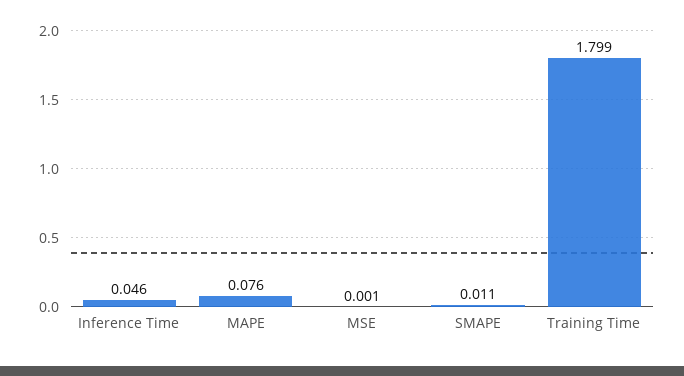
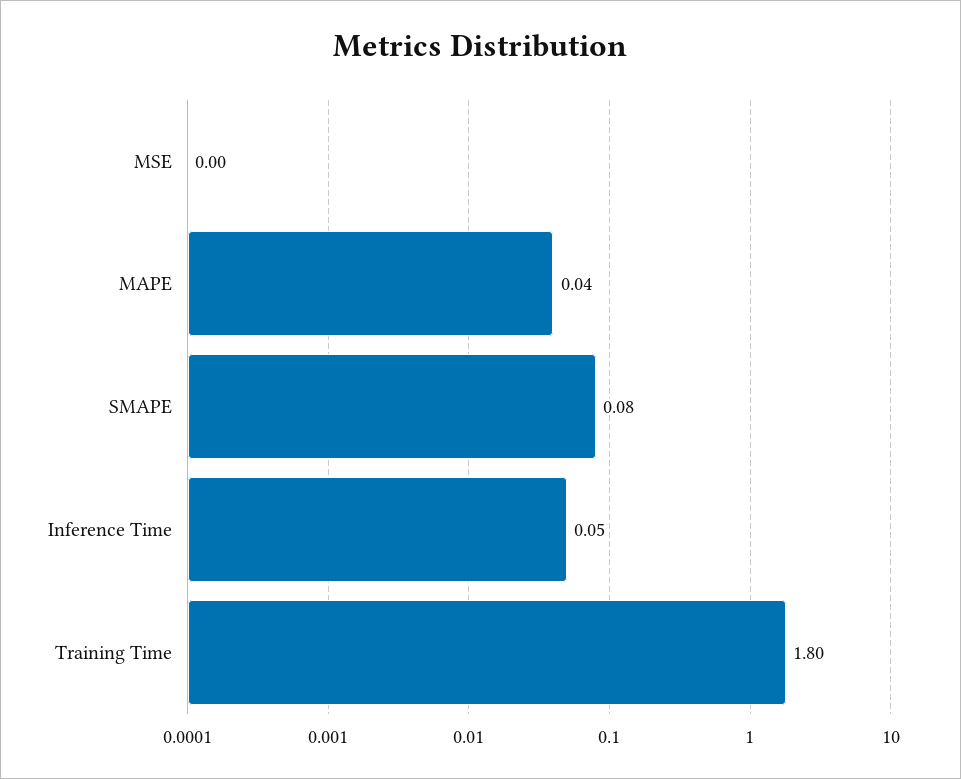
  {
    "Inference Time": 0.046,
-   "MAPE": 0.076,
+   "MAPE": 0.04,
    "MSE": 0.001,
-   "SMAPE": 0.011,
+   "SMAPE": 0.08,
    "Training Time": 1.799
  }

